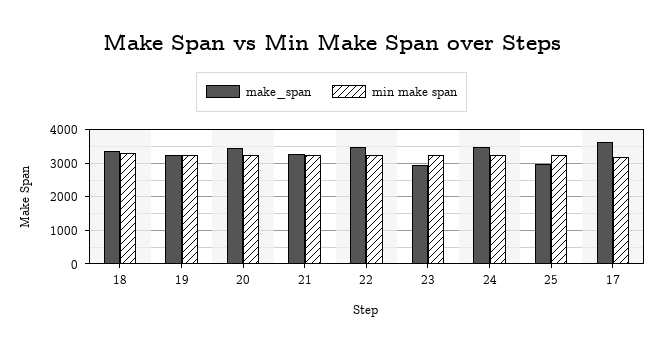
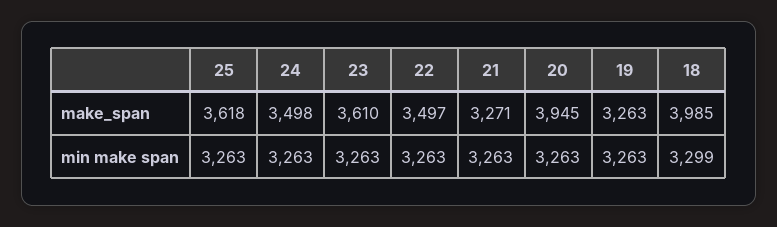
  {
    "make_span": {
-     "18": 3400,
+     "18": 3985,
      "19": 3263,
-     "20": 3400,
+     "20": 3945,
      "21": 3271,
      "22": 3497,
-     "23": 3000,
+     "23": 3610,
      "24": 3498,
-     "25": 3000,
+     "25": 3618
-     "17": 3600
    },
    "min make span": {
      "18": 3299,
      "19": 3263,
      "20": 3263,
      "21": 3263,
      "22": 3263,
      "23": 3263,
      "24": 3263,
-     "25": 3263,
+     "25": 3263
-     "17": 3200
    }
  }

